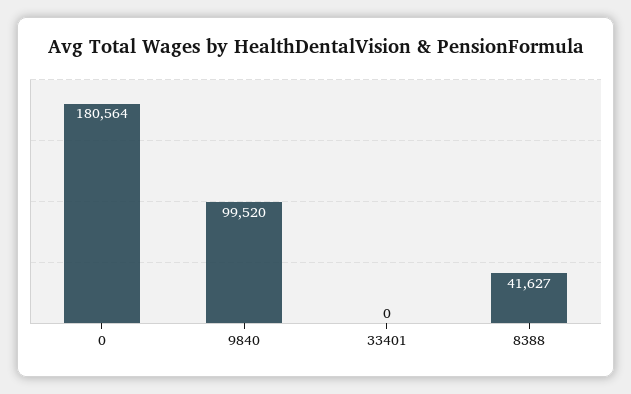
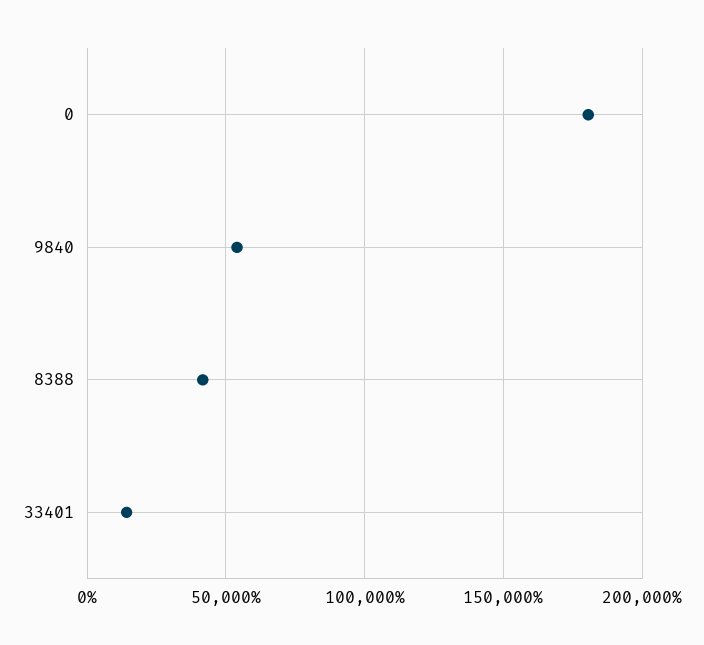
  {
    "0": 180564,
-   "9840": 99520,
+   "9840": 55000,
-   "33401": 0,
+   "33401": 15000,
    "8388": 41627
  }

